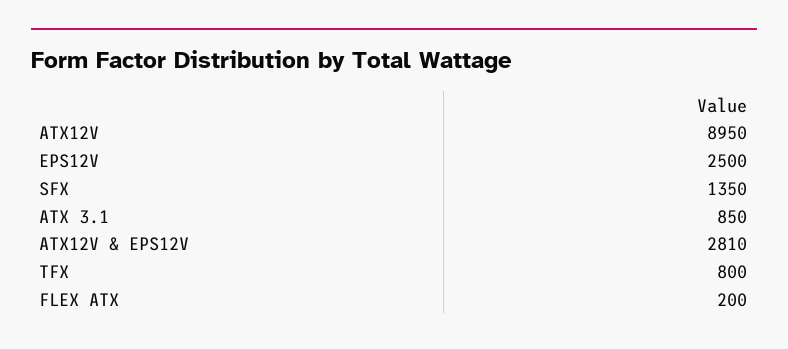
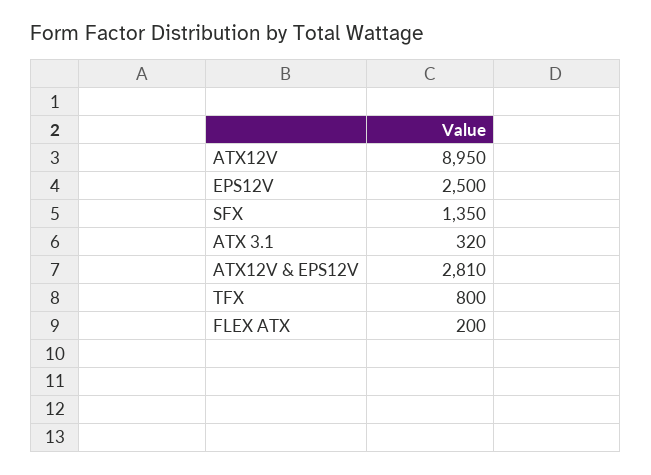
  {
    "ATX12V": 8950,
    "EPS12V": 2500,
    "SFX": 1350,
-   "ATX 3.1": 850,
+   "ATX 3.1": 320,
    "ATX12V & EPS12V": 2810,
    "TFX": 800,
    "FLEX ATX": 200
  }

